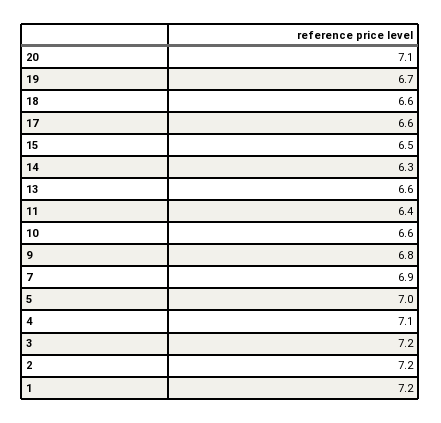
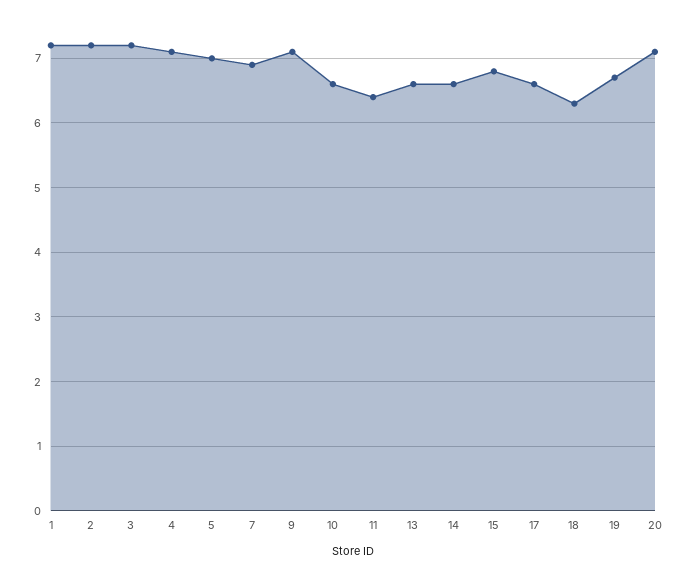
  {
    "20": 7.1,
    "19": 6.7,
-   "18": 6.6,
+   "18": 6.3,
    "17": 6.6,
-   "15": 6.5,
+   "15": 6.8,
-   "14": 6.3,
+   "14": 6.6,
    "13": 6.6,
    "11": 6.4,
    "10": 6.6,
-   "9": 6.8,
+   "9": 7.1,
    "7": 6.9,
    "5": 7,
    "4": 7.1,
    "3": 7.2,
    "2": 7.2,
    "1": 7.2
  }

